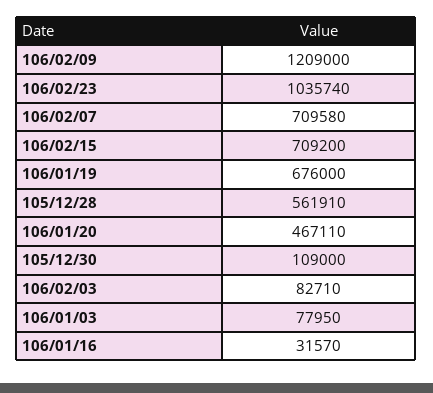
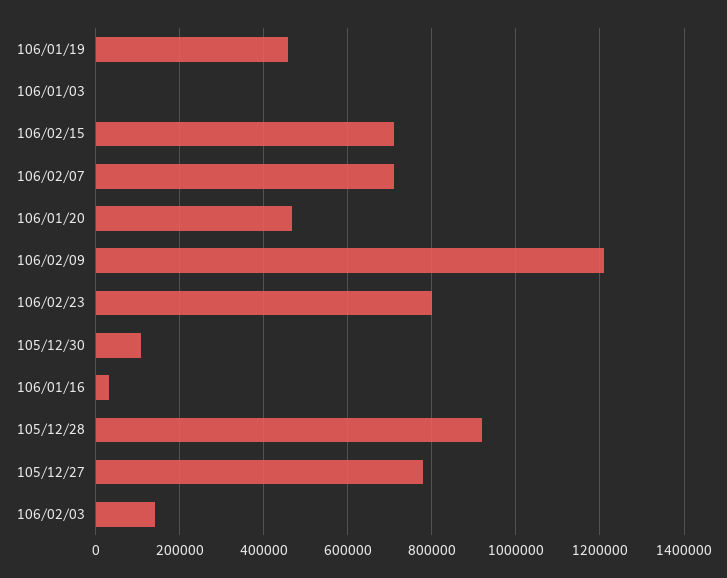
  {
    "106/02/09": 1209000,
-   "106/02/23": 1035740,
+   "106/02/23": 800000,
    "106/02/07": 709580,
    "106/02/15": 709200,
-   "106/01/19": 676000,
+   "106/01/19": 460000,
-   "105/12/28": 561910,
+   "105/12/28": 920000,
    "106/01/20": 467110,
    "105/12/30": 109000,
-   "106/02/03": 82710,
+   "106/02/03": 140000,
-   "106/01/03": 77950,
+   "106/01/03": 0,
-   "106/01/16": 31570
+   "106/01/16": 31570,
+   "105/12/27": 780000
  }

